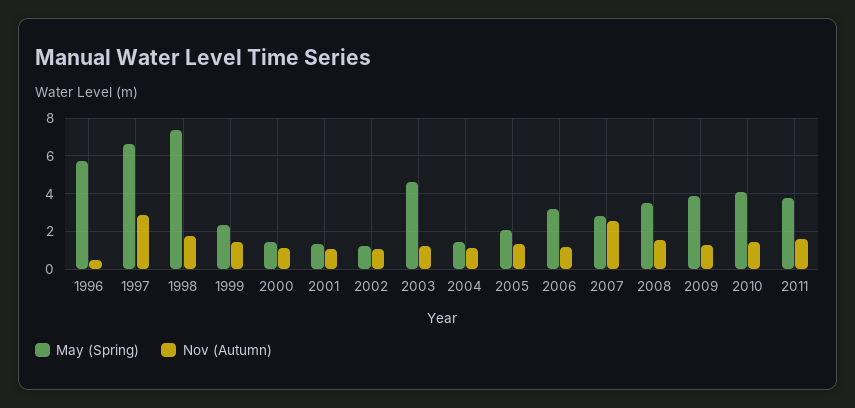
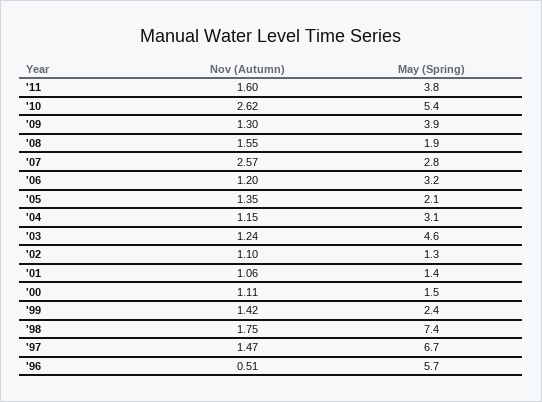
  {
    "May (Spring)": {
      "1996": 5.7,
      "1997": 6.7,
      "1998": 7.4,
      "1999": 2.4,
      "2000": 1.5,
      "2001": 1.4,
      "2002": 1.3,
      "2003": 4.6,
-     "2004": 1.5,
+     "2004": 3.1,
      "2005": 2.1,
      "2006": 3.2,
      "2007": 2.8,
-     "2008": 3.5,
+     "2008": 1.9,
      "2009": 3.9,
-     "2010": 4,
+     "2010": 5.4,
      "2011": 3.8
    },
    "Nov (Autumn)": {
      "1996": 0.51,
-     "1997": 3,
+     "1997": 1.47,
      "1998": 1.75,
      "1999": 1.42,
      "2000": 1.11,
      "2001": 1.06,
      "2002": 1.1,
      "2003": 1.24,
      "2004": 1.15,
      "2005": 1.35,
      "2006": 1.2,
      "2007": 2.57,
      "2008": 1.55,
      "2009": 1.3,
-     "2010": 1.5,
+     "2010": 2.62,
      "2011": 1.6
    }
  }

